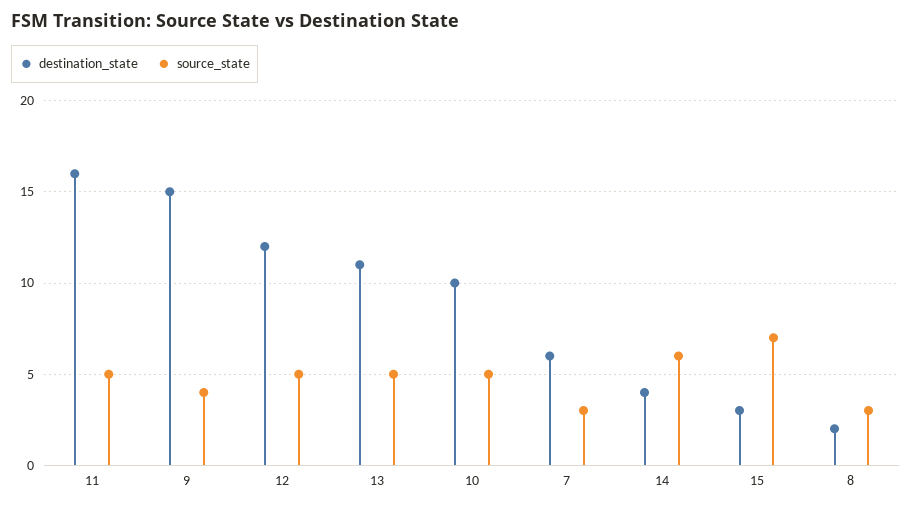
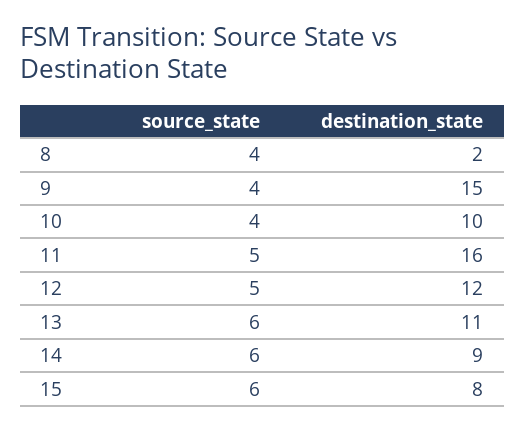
  {
    "destination_state": {
      "11": 16,
      "9": 15,
      "12": 12,
      "13": 11,
      "10": 10,
-     "7": 6,
-     "14": 4,
+     "14": 9,
-     "15": 3,
+     "15": 8,
      "8": 2
    },
    "source_state": {
      "11": 5,
      "9": 4,
      "12": 5,
-     "13": 5,
+     "13": 6,
-     "10": 5,
+     "10": 4,
-     "7": 3,
      "14": 6,
-     "15": 7,
+     "15": 6,
-     "8": 3
+     "8": 4
    }
  }

